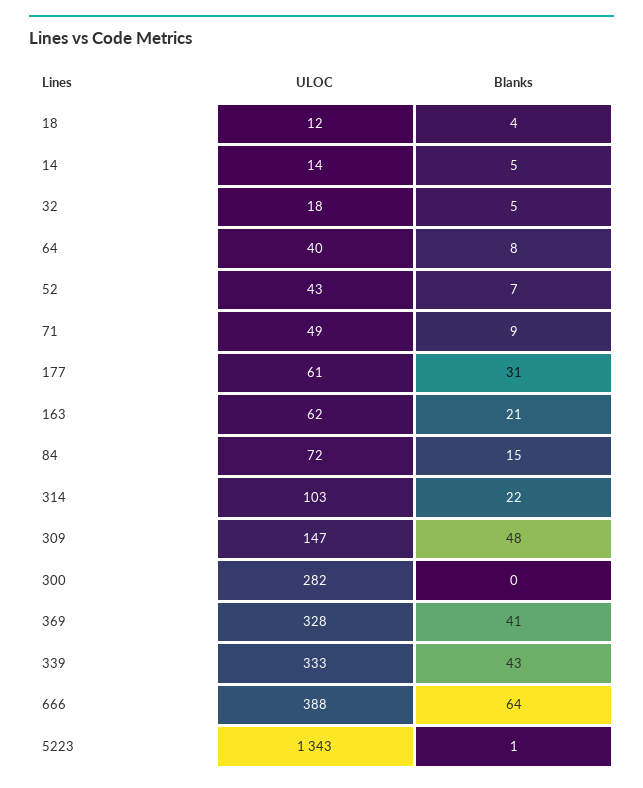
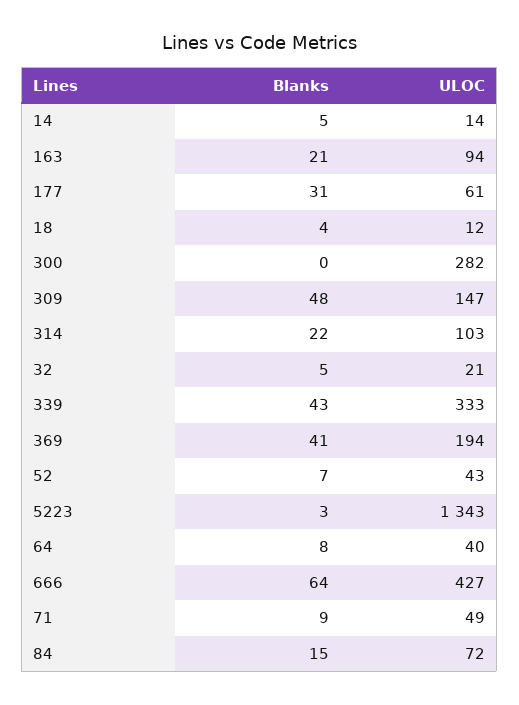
  {
    "ULOC": {
      "18": 12,
      "14": 14,
-     "32": 18,
+     "32": 21,
      "64": 40,
      "52": 43,
      "71": 49,
      "177": 61,
-     "163": 62,
+     "163": 94,
      "84": 72,
      "314": 103,
      "309": 147,
      "300": 282,
-     "369": 328,
+     "369": 194,
      "339": 333,
-     "666": 388,
+     "666": 427,
      "5223": 1343
    },
    "Blanks": {
      "18": 4,
      "14": 5,
      "32": 5,
      "64": 8,
      "52": 7,
      "71": 9,
      "177": 31,
      "163": 21,
      "84": 15,
      "314": 22,
      "309": 48,
      "300": 0,
      "369": 41,
      "339": 43,
      "666": 64,
-     "5223": 1
+     "5223": 3
    }
  }

